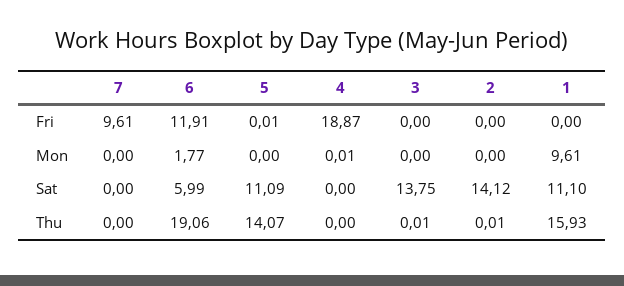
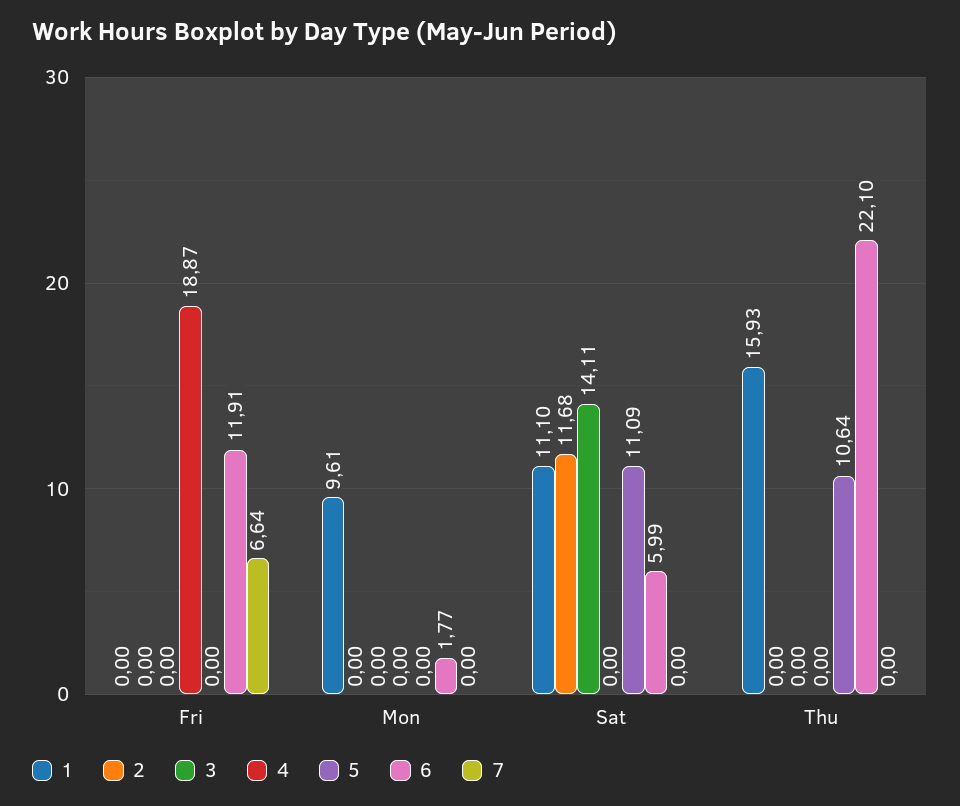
  {
    "7": {
-     "Fri": 9.61,
+     "Fri": 6.64,
      "Mon": 0,
      "Sat": 0,
      "Thu": 0
    },
    "6": {
      "Fri": 11.91,
      "Mon": 1.77,
      "Sat": 5.99,
-     "Thu": 19.06
+     "Thu": 22.1
    },
    "5": {
-     "Fri": 0.01,
+     "Fri": 0,
      "Mon": 0,
      "Sat": 11.09,
-     "Thu": 14.07
+     "Thu": 10.64
    },
    "4": {
      "Fri": 18.87,
-     "Mon": 0.01,
+     "Mon": 0,
      "Sat": 0,
      "Thu": 0
    },
    "3": {
      "Fri": 0,
      "Mon": 0,
-     "Sat": 13.75,
+     "Sat": 14.11,
-     "Thu": 0.01
+     "Thu": 0
    },
    "2": {
      "Fri": 0,
      "Mon": 0,
-     "Sat": 14.12,
+     "Sat": 11.68,
-     "Thu": 0.01
+     "Thu": 0
    },
    "1": {
      "Fri": 0,
      "Mon": 9.61,
      "Sat": 11.1,
      "Thu": 15.93
    }
  }

